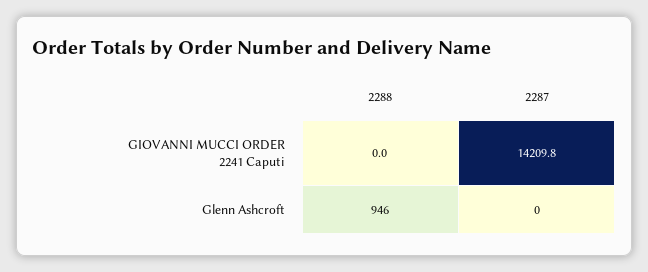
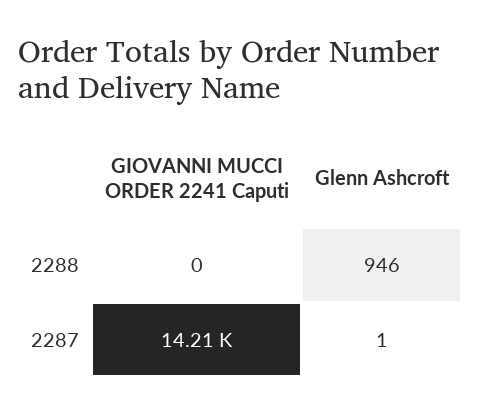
  {
    "2288": {
      "GIOVANNI MUCCI ORDER 2241 Caputi": 0,
      "Glenn Ashcroft": 946
    },
    "2287": {
      "GIOVANNI MUCCI ORDER 2241 Caputi": 14209.8,
-     "Glenn Ashcroft": 0
+     "Glenn Ashcroft": 1
    }
  }

